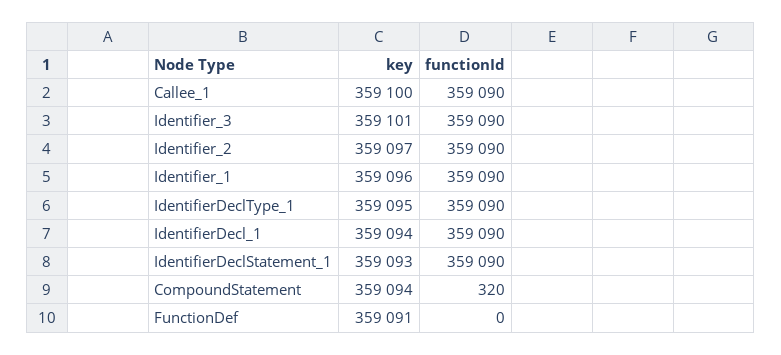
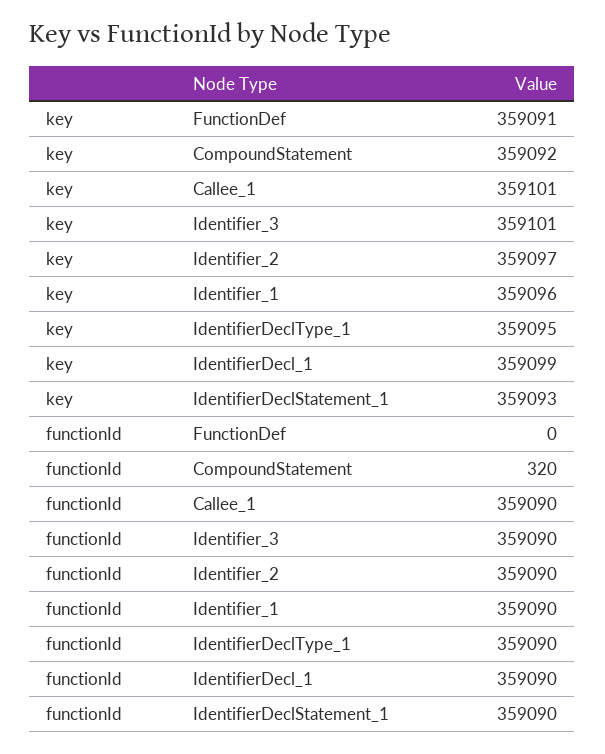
  {
    "key": {
-     "Callee_1": 359100,
+     "Callee_1": 359101,
      "Identifier_3": 359101,
      "Identifier_2": 359097,
      "Identifier_1": 359096,
      "IdentifierDeclType_1": 359095,
-     "IdentifierDecl_1": 359094,
+     "IdentifierDecl_1": 359099,
      "IdentifierDeclStatement_1": 359093,
-     "CompoundStatement": 359094,
+     "CompoundStatement": 359092,
      "FunctionDef": 359091
    },
    "functionId": {
      "Callee_1": 359090,
      "Identifier_3": 359090,
      "Identifier_2": 359090,
      "Identifier_1": 359090,
      "IdentifierDeclType_1": 359090,
      "IdentifierDecl_1": 359090,
      "IdentifierDeclStatement_1": 359090,
      "CompoundStatement": 320,
      "FunctionDef": 0
    }
  }

